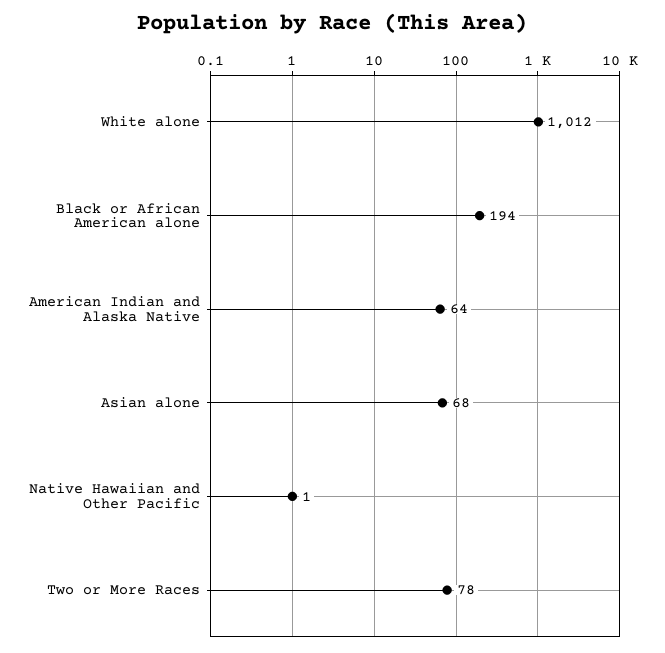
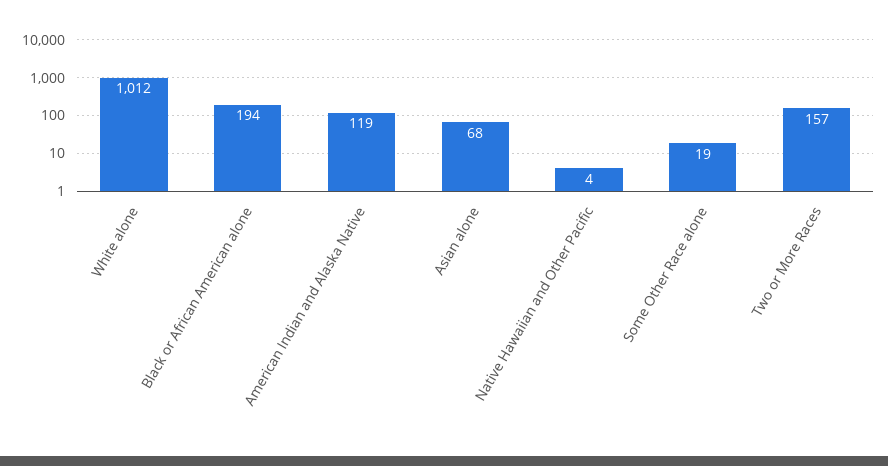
  {
    "White alone": 1012,
    "Black or African American alone": 194,
-   "American Indian and Alaska Native": 64,
+   "American Indian and Alaska Native": 119,
    "Asian alone": 68,
-   "Native Hawaiian and Other Pacific": 1,
+   "Native Hawaiian and Other Pacific": 4,
-   "Two or More Races": 78
+   "Two or More Races": 157,
+   "Some Other Race alone": 19
  }

